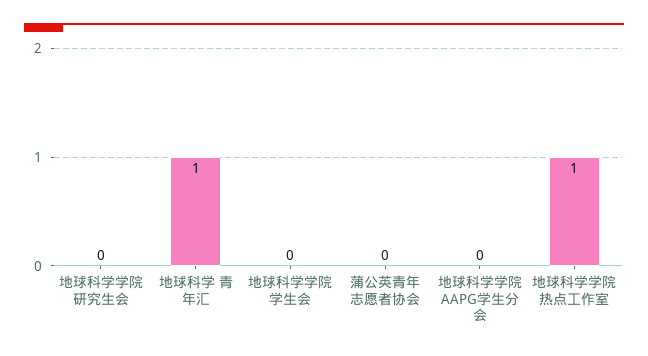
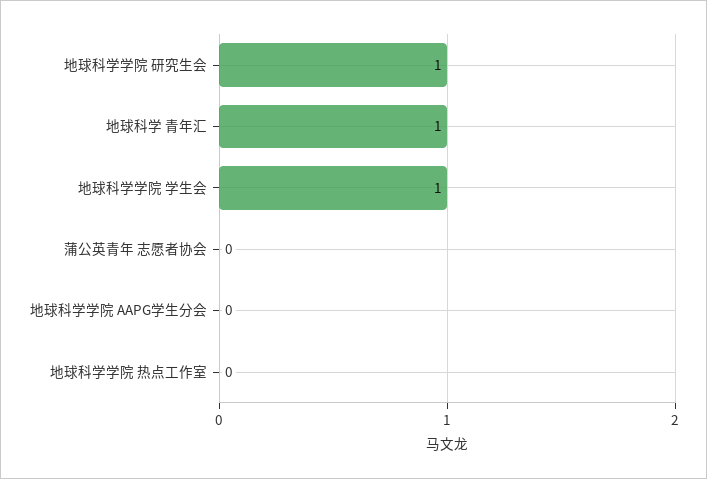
  {
-   "地球科学学院 研究生会": 0,
+   "地球科学学院 研究生会": 1,
    "地球科学 青年汇": 1,
-   "地球科学学院 学生会": 0,
+   "地球科学学院 学生会": 1,
    "蒲公英青年 志愿者协会": 0,
    "地球科学学院 AAPG学生分会": 0,
-   "地球科学学院 热点工作室": 1
+   "地球科学学院 热点工作室": 0
  }

